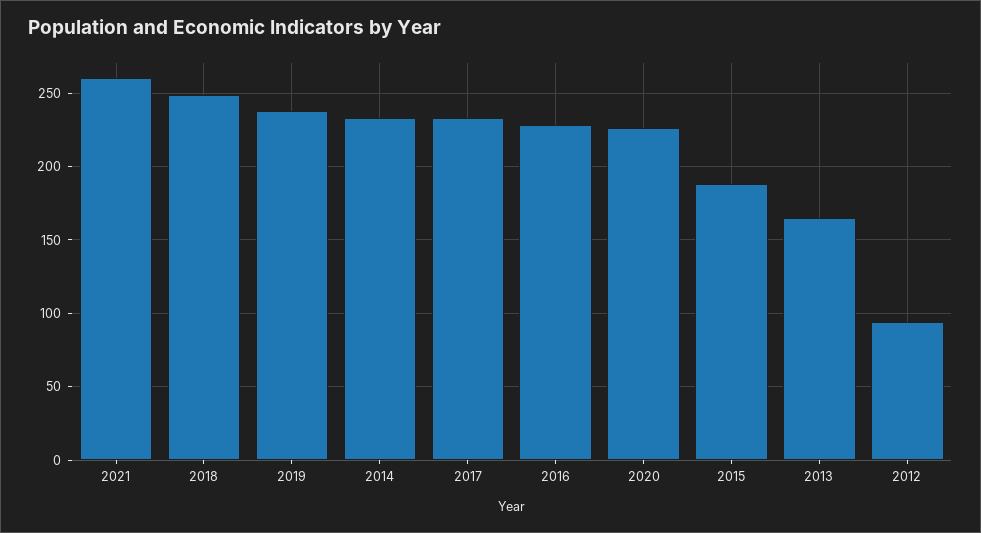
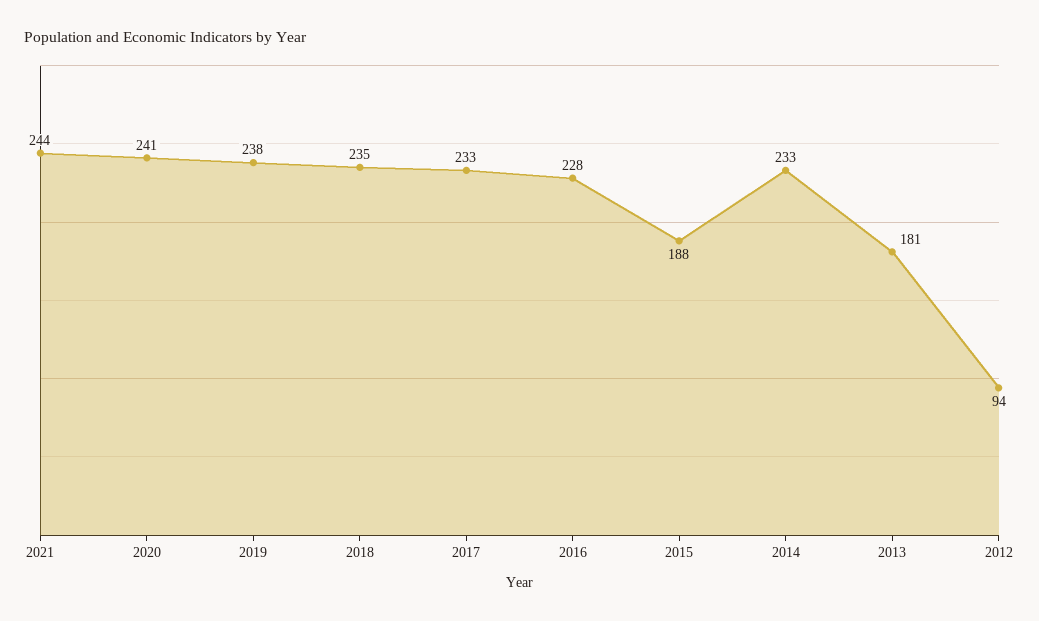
  {
-   "2021": 260,
+   "2021": 244,
-   "2018": 250,
+   "2018": 235,
    "2019": 238,
    "2014": 233,
    "2017": 233,
    "2016": 228,
-   "2020": 225,
+   "2020": 241,
    "2015": 188,
-   "2013": 165,
+   "2013": 181,
    "2012": 94
  }

